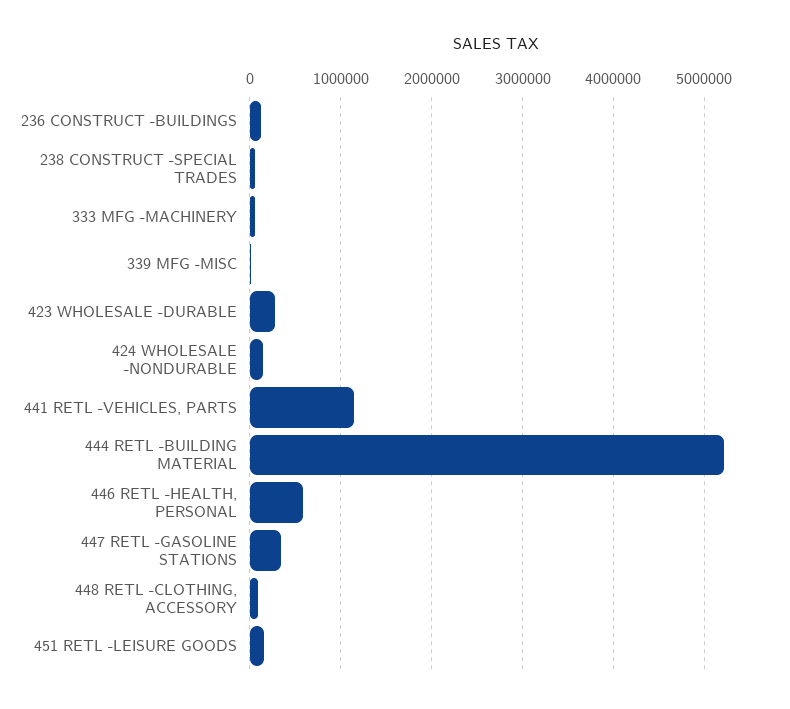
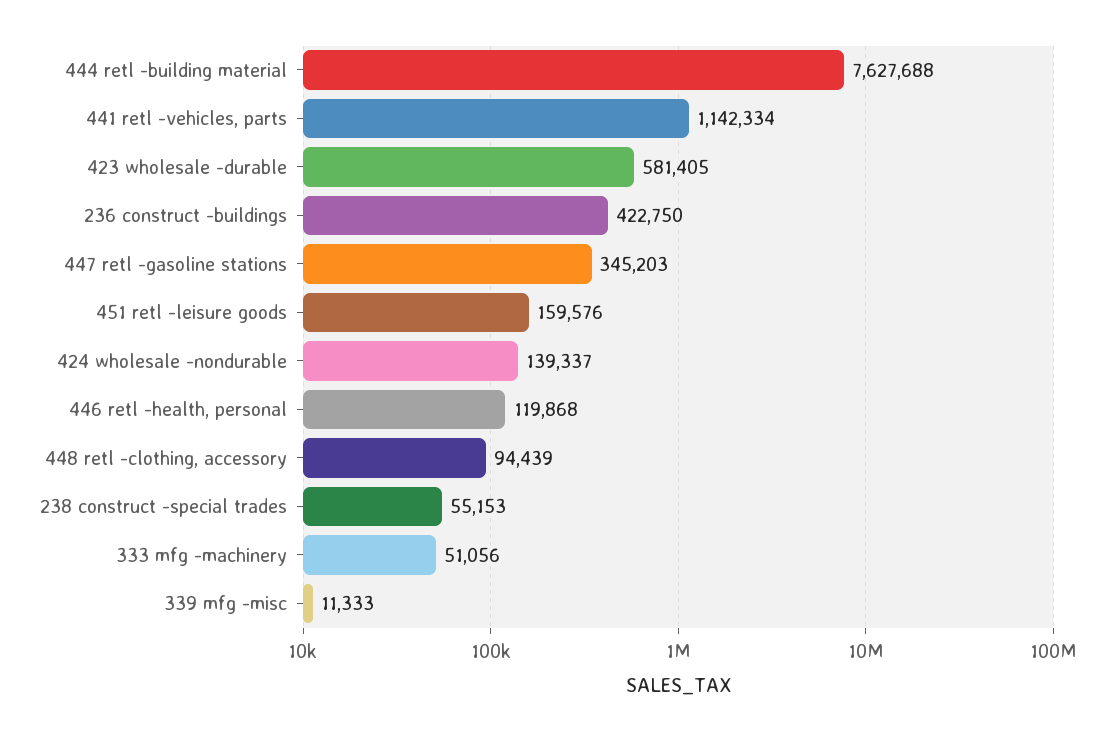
  {
-   "236 CONSTRUCT -BUILDINGS": 100000,
+   "236 CONSTRUCT -BUILDINGS": 422750,
    "238 CONSTRUCT -SPECIAL TRADES": 55153,
    "333 MFG -MACHINERY": 51056,
    "339 MFG -MISC": 11333,
-   "423 WHOLESALE -DURABLE": 300000,
+   "423 WHOLESALE -DURABLE": 581405,
    "424 WHOLESALE -NONDURABLE": 139337,
    "441 RETL -VEHICLES, PARTS": 1142334,
-   "444 RETL -BUILDING MATERIAL": 5200000,
+   "444 RETL -BUILDING MATERIAL": 7627688,
-   "446 RETL -HEALTH, PERSONAL": 600000,
+   "446 RETL -HEALTH, PERSONAL": 119868,
    "447 RETL -GASOLINE STATIONS": 345203,
    "448 RETL -CLOTHING, ACCESSORY": 94439,
    "451 RETL -LEISURE GOODS": 159576
  }

